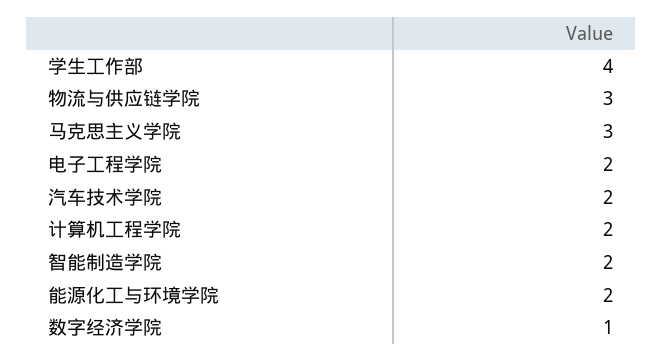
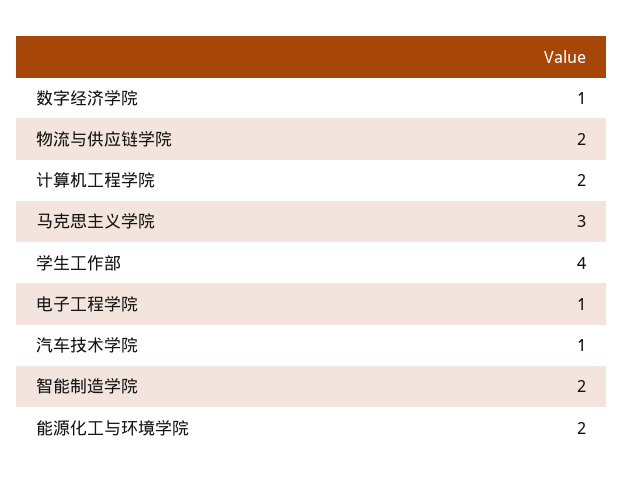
  {
    "学生工作部": 4,
-   "物流与供应链学院": 3,
+   "物流与供应链学院": 2,
    "马克思主义学院": 3,
-   "电子工程学院": 2,
+   "电子工程学院": 1,
-   "汽车技术学院": 2,
+   "汽车技术学院": 1,
    "计算机工程学院": 2,
    "智能制造学院": 2,
    "能源化工与环境学院": 2,
    "数字经济学院": 1
  }

